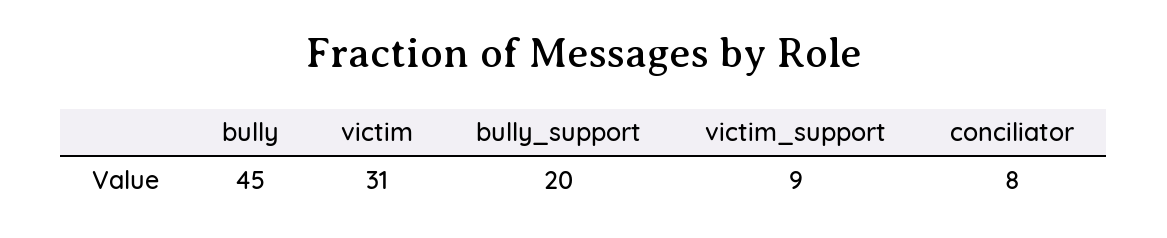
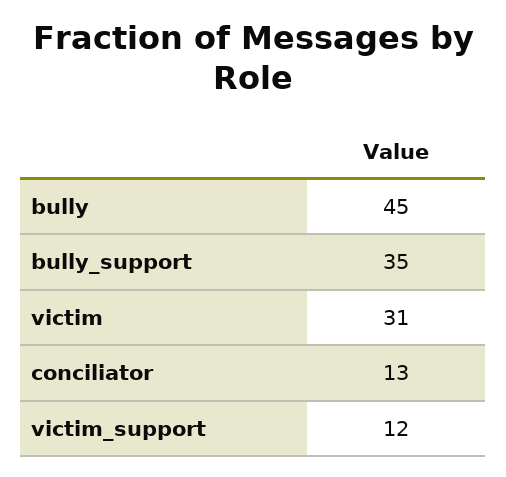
  {
    "bully": 45,
    "victim": 31,
-   "bully_support": 20,
+   "bully_support": 35,
-   "victim_support": 9,
+   "victim_support": 12,
-   "conciliator": 8
+   "conciliator": 13
  }

